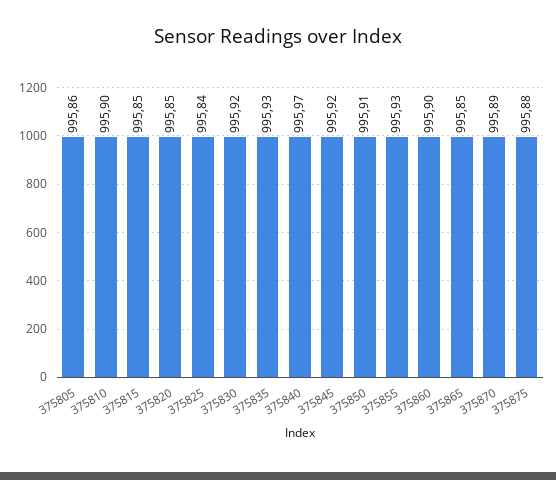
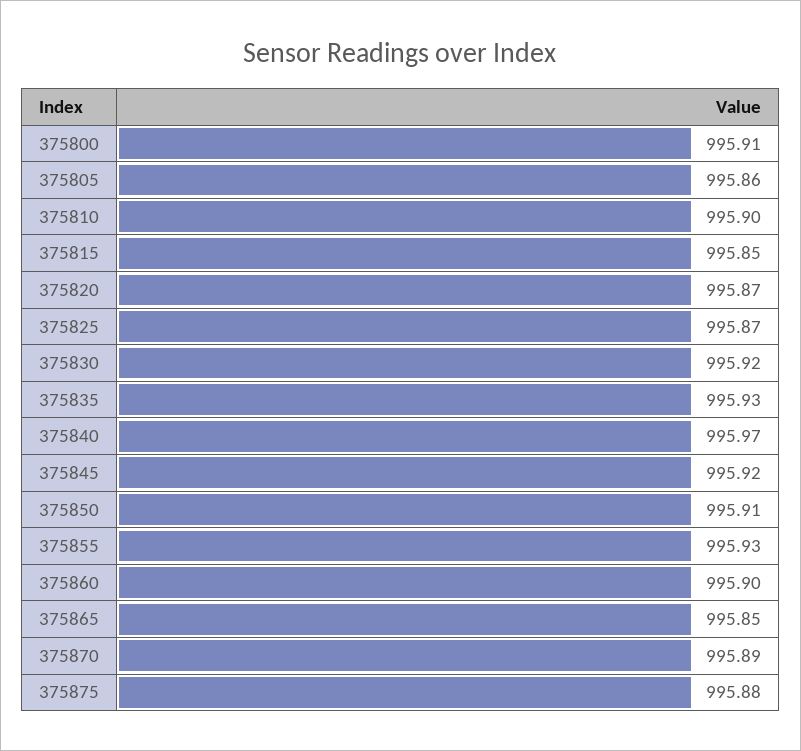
  {
    "375805": 995.86,
    "375810": 995.9,
    "375815": 995.85,
-   "375820": 995.85,
+   "375820": 995.87,
-   "375825": 995.84,
+   "375825": 995.87,
    "375830": 995.92,
    "375835": 995.93,
    "375840": 995.97,
    "375845": 995.92,
    "375850": 995.91,
    "375855": 995.93,
    "375860": 995.9,
    "375865": 995.85,
    "375870": 995.89,
-   "375875": 995.88
+   "375875": 995.88,
+   "375800": 995.91
  }

